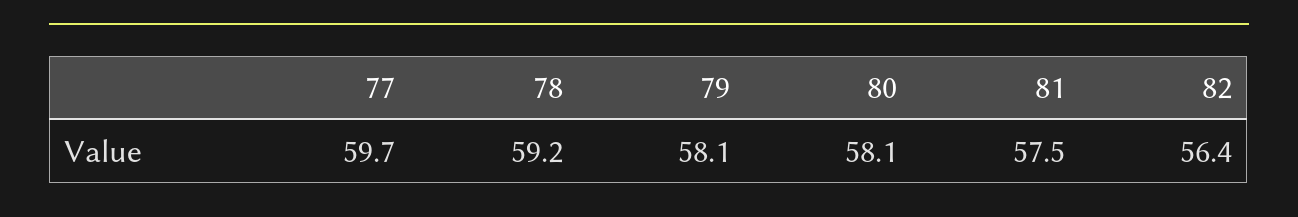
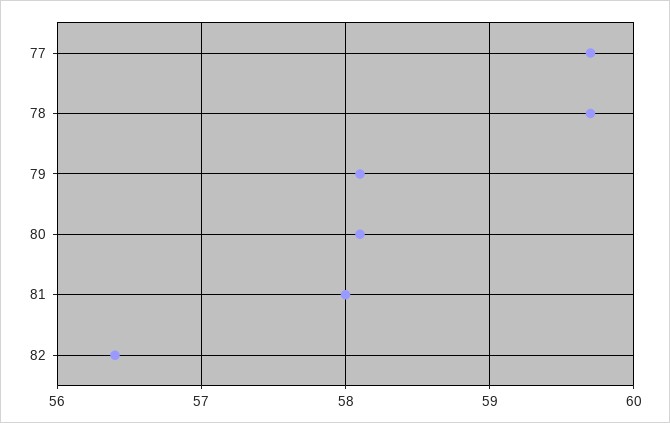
  {
    "77": 59.7,
-   "78": 59.2,
+   "78": 59.7,
    "79": 58.1,
    "80": 58.1,
-   "81": 57.5,
+   "81": 58,
    "82": 56.4
  }

